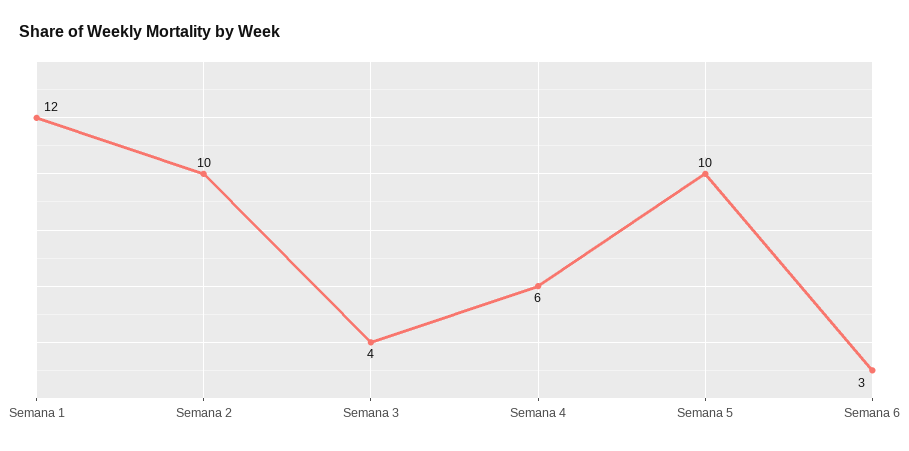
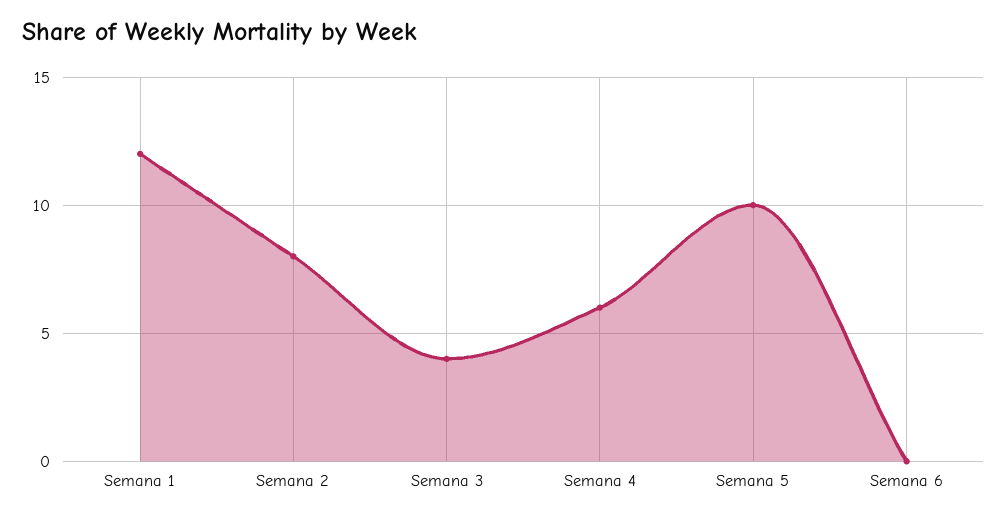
  {
    "Semana 1": 12,
-   "Semana 2": 10,
+   "Semana 2": 8,
    "Semana 3": 4,
    "Semana 4": 6,
    "Semana 5": 10,
-   "Semana 6": 3
+   "Semana 6": 0
  }

